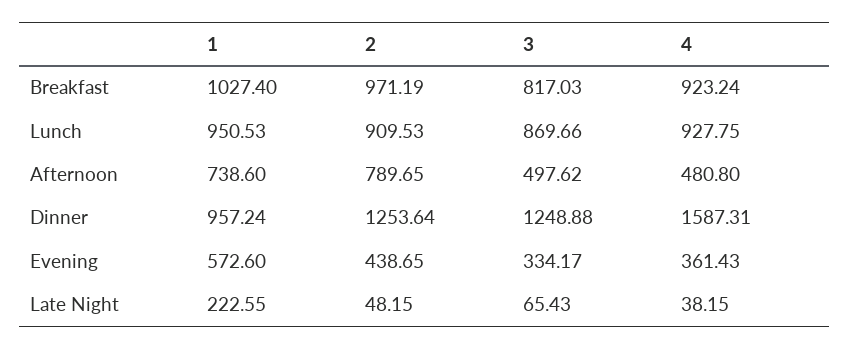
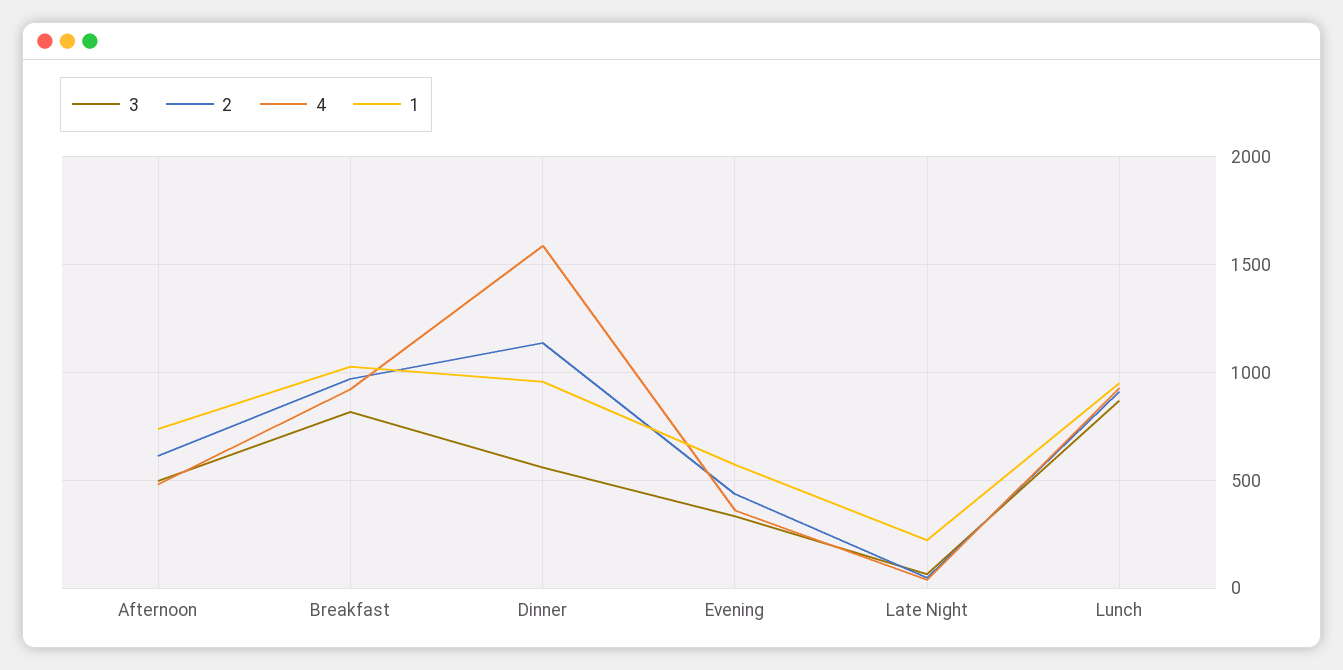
  {
    "1": {
      "Breakfast": 1027.4,
      "Lunch": 950.53,
      "Afternoon": 738.6,
      "Dinner": 957.24,
      "Evening": 572.6,
      "Late Night": 222.55
    },
    "2": {
      "Breakfast": 971.19,
      "Lunch": 909.53,
-     "Afternoon": 789.65,
+     "Afternoon": 600,
-     "Dinner": 1253.64,
+     "Dinner": 1150,
      "Evening": 438.65,
      "Late Night": 48.15
    },
    "3": {
      "Breakfast": 817.03,
      "Lunch": 869.66,
      "Afternoon": 497.62,
-     "Dinner": 1248.88,
+     "Dinner": 550,
      "Evening": 334.17,
      "Late Night": 65.43
    },
    "4": {
      "Breakfast": 923.24,
      "Lunch": 927.75,
      "Afternoon": 480.8,
      "Dinner": 1587.31,
      "Evening": 361.43,
      "Late Night": 38.15
    }
  }

